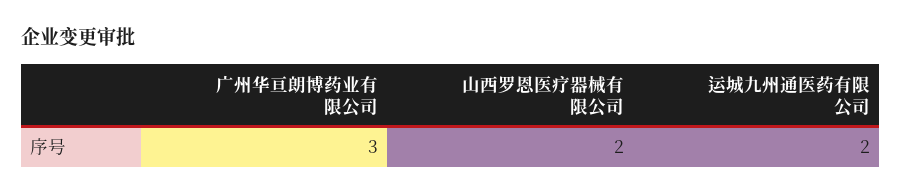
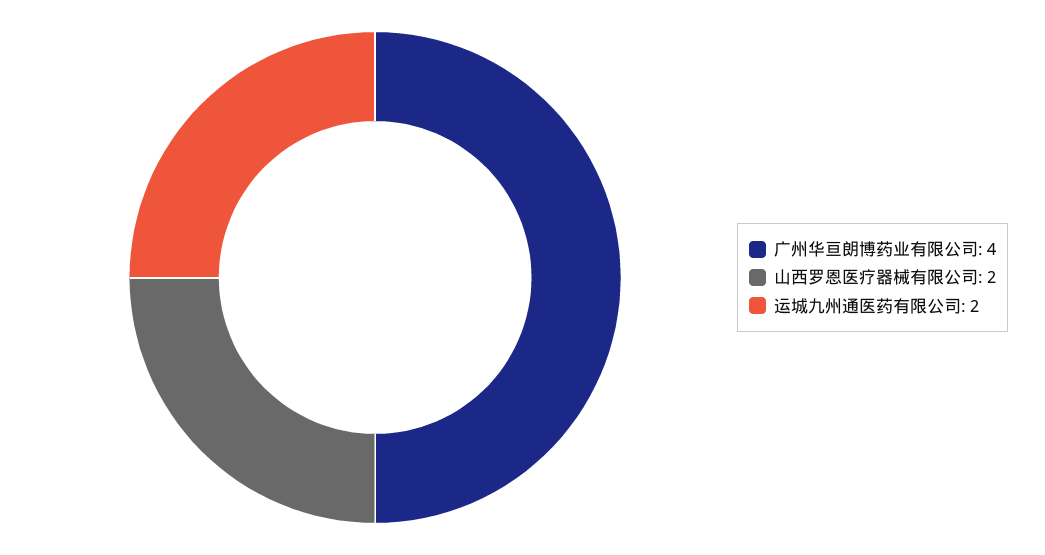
  {
-   "广州华亘朗博药业有限公司": 3,
+   "广州华亘朗博药业有限公司": 4,
    "山西罗恩医疗器械有限公司": 2,
    "运城九州通医药有限公司": 2
  }

